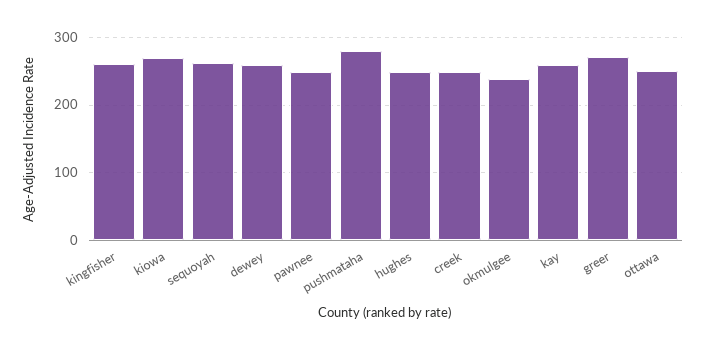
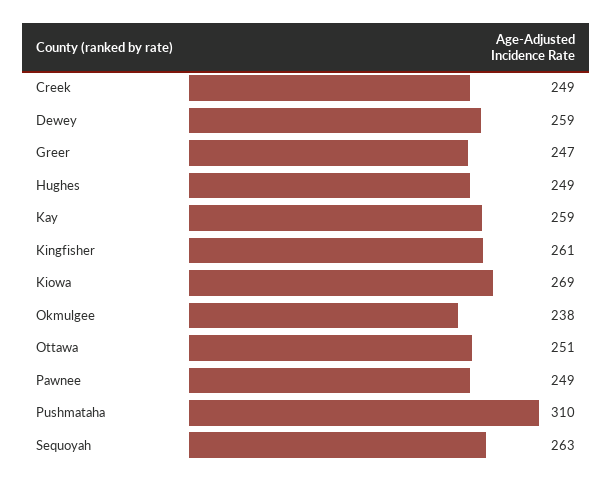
  {
    "kingfisher": 261,
    "kiowa": 269,
    "sequoyah": 263,
    "dewey": 259,
    "pawnee": 249,
-   "pushmataha": 280,
+   "pushmataha": 310,
    "hughes": 249,
    "creek": 249,
    "okmulgee": 238,
    "kay": 259,
-   "greer": 270,
+   "greer": 247,
    "ottawa": 251
  }

